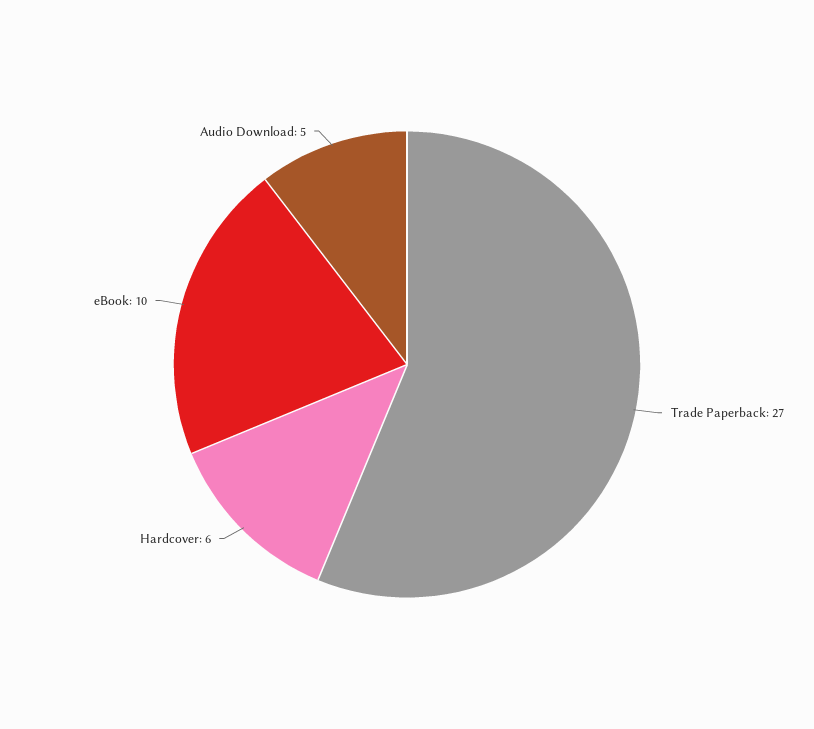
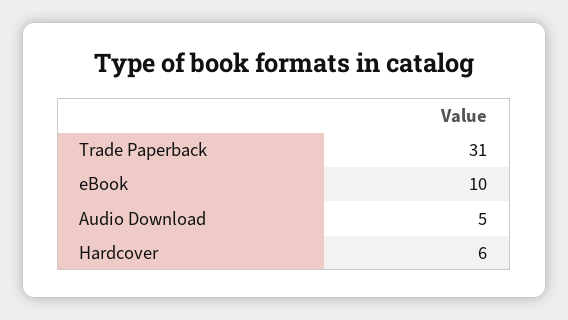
  {
-   "Trade Paperback": 27,
+   "Trade Paperback": 31,
    "Hardcover": 6,
    "eBook": 10,
    "Audio Download": 5
  }

